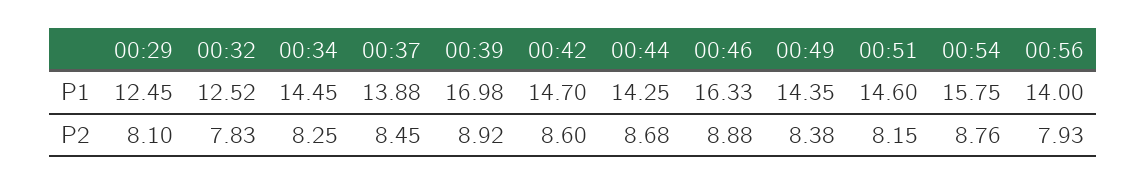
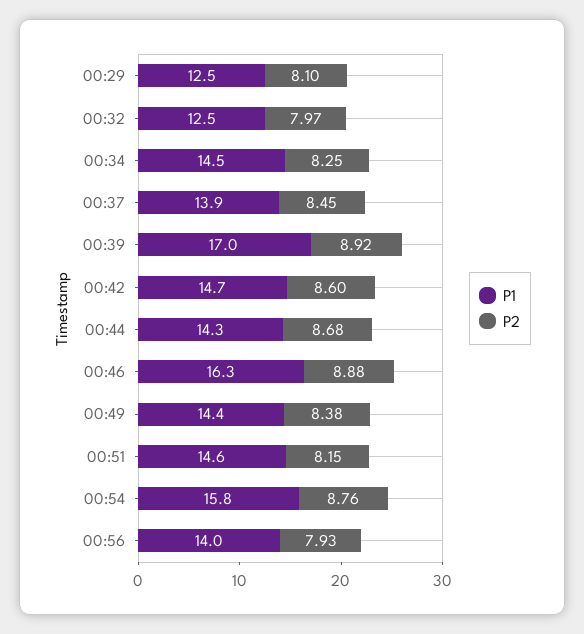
  {
    "P1": {
      "00:29": 12.45,
      "00:32": 12.52,
      "00:34": 14.45,
      "00:37": 13.88,
      "00:39": 16.98,
      "00:42": 14.7,
      "00:44": 14.25,
      "00:46": 16.33,
      "00:49": 14.35,
      "00:51": 14.6,
      "00:54": 15.75,
      "00:56": 14
    },
    "P2": {
      "00:29": 8.1,
-     "00:32": 7.83,
+     "00:32": 7.97,
      "00:34": 8.25,
      "00:37": 8.45,
      "00:39": 8.92,
      "00:42": 8.6,
      "00:44": 8.68,
      "00:46": 8.88,
      "00:49": 8.38,
      "00:51": 8.15,
      "00:54": 8.76,
      "00:56": 7.93
    }
  }

